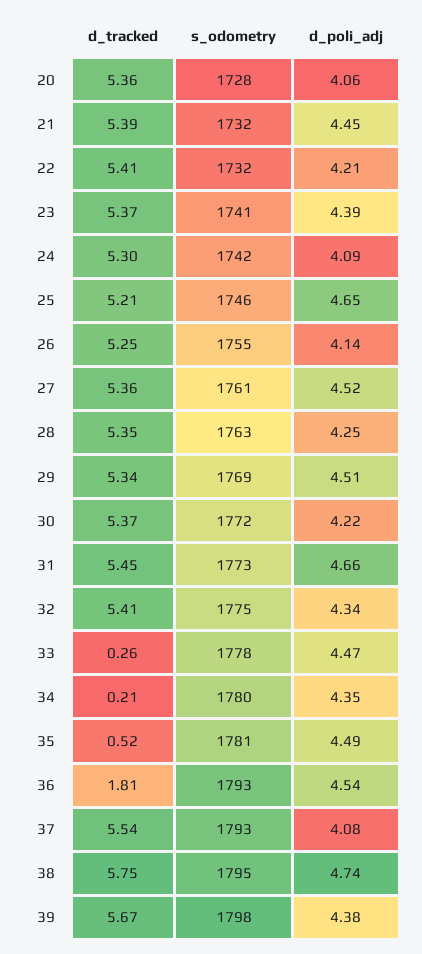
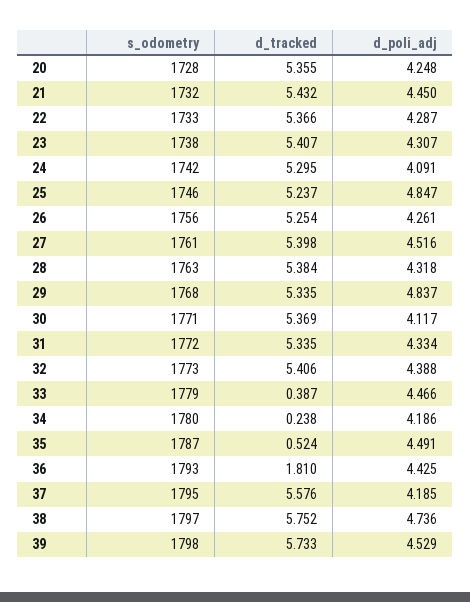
  {
    "d_tracked": {
      "20": 5.355,
-     "21": 5.39,
+     "21": 5.432,
-     "22": 5.41,
+     "22": 5.366,
-     "23": 5.37,
+     "23": 5.407,
      "24": 5.295,
-     "25": 5.21,
+     "25": 5.237,
      "26": 5.254,
-     "27": 5.36,
+     "27": 5.398,
-     "28": 5.35,
+     "28": 5.384,
      "29": 5.335,
      "30": 5.369,
-     "31": 5.45,
+     "31": 5.335,
      "32": 5.406,
-     "33": 0.26,
+     "33": 0.387,
-     "34": 0.21,
+     "34": 0.238,
      "35": 0.524,
      "36": 1.81,
-     "37": 5.54,
+     "37": 5.576,
      "38": 5.752,
-     "39": 5.67
+     "39": 5.733
    },
    "s_odometry": {
      "20": 1728,
      "21": 1732,
-     "22": 1732,
+     "22": 1733,
-     "23": 1741,
+     "23": 1738,
      "24": 1742,
      "25": 1746,
-     "26": 1755,
+     "26": 1756,
      "27": 1761,
      "28": 1763,
-     "29": 1769,
+     "29": 1768,
-     "30": 1772,
+     "30": 1771,
-     "31": 1773,
+     "31": 1772,
-     "32": 1775,
+     "32": 1773,
-     "33": 1778,
+     "33": 1779,
      "34": 1780,
-     "35": 1781,
+     "35": 1787,
      "36": 1793,
-     "37": 1793,
+     "37": 1795,
-     "38": 1795,
+     "38": 1797,
      "39": 1798
    },
    "d_poli_adj": {
-     "20": 4.06,
+     "20": 4.248,
      "21": 4.45,
-     "22": 4.21,
+     "22": 4.287,
-     "23": 4.39,
+     "23": 4.307,
      "24": 4.091,
-     "25": 4.65,
+     "25": 4.847,
-     "26": 4.14,
+     "26": 4.261,
      "27": 4.516,
-     "28": 4.25,
+     "28": 4.318,
-     "29": 4.51,
+     "29": 4.837,
-     "30": 4.22,
+     "30": 4.117,
-     "31": 4.66,
+     "31": 4.334,
-     "32": 4.34,
+     "32": 4.388,
      "33": 4.466,
-     "34": 4.35,
+     "34": 4.186,
      "35": 4.491,
-     "36": 4.54,
+     "36": 4.425,
-     "37": 4.08,
+     "37": 4.185,
      "38": 4.736,
-     "39": 4.38
+     "39": 4.529
    }
  }

